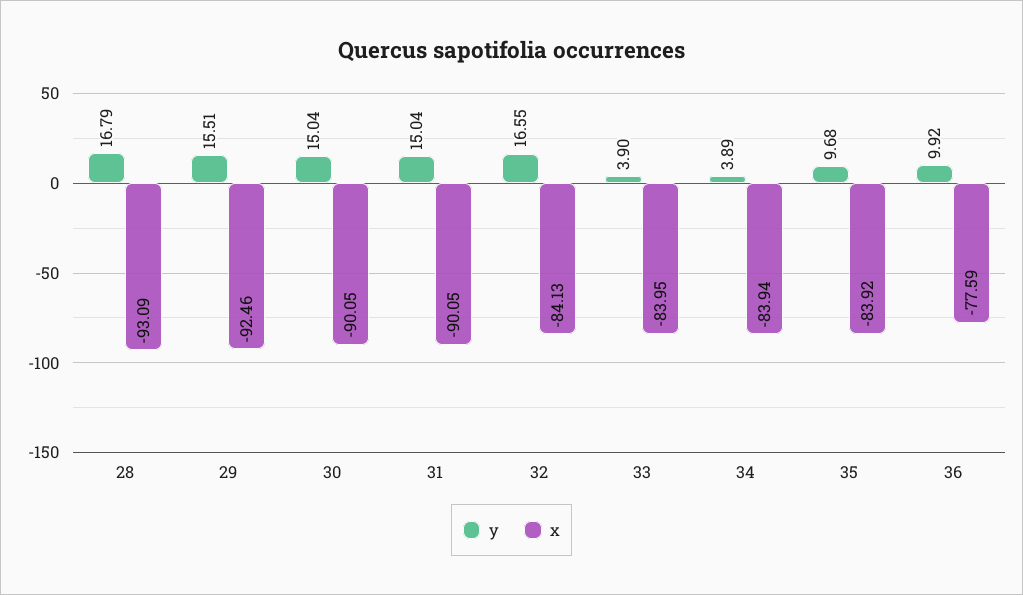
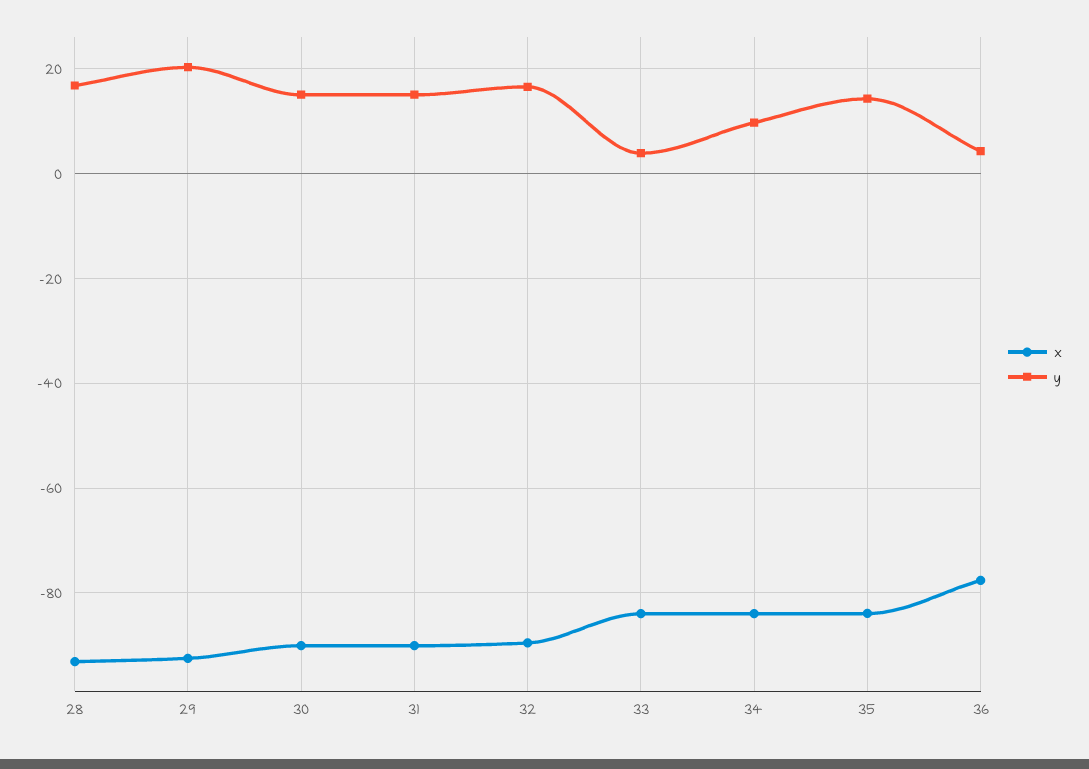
  {
    "y": {
      "28": 16.79,
-     "29": 15.51,
+     "29": 20,
      "30": 15.04,
      "31": 15.04,
      "32": 16.55,
      "33": 3.9,
-     "34": 3.89,
+     "34": 10,
-     "35": 9.68,
+     "35": 14,
-     "36": 9.92
+     "36": 4
    },
    "x": {
      "28": -93.09,
      "29": -92.46,
      "30": -90.05,
      "31": -90.05,
-     "32": -84.13,
+     "32": -90,
      "33": -83.95,
      "34": -83.94,
      "35": -83.92,
      "36": -77.59
    }
  }

